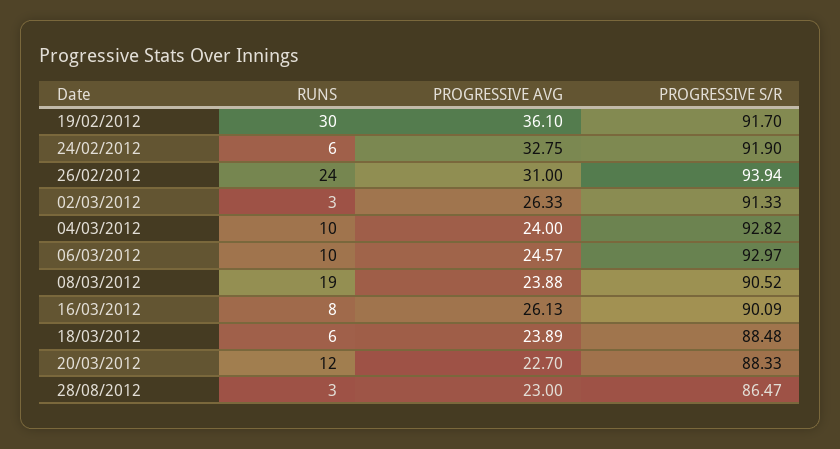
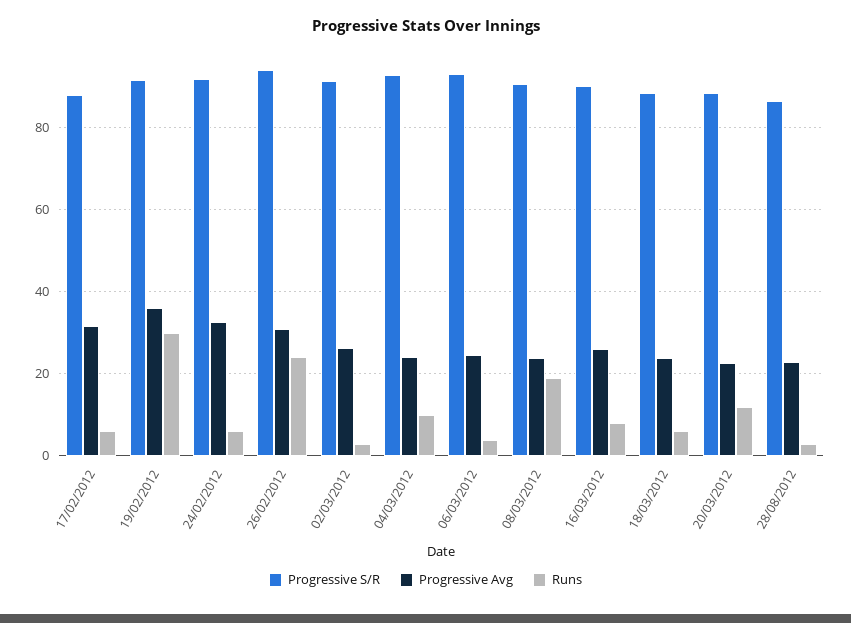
  {
    "RUNS": {
      "19/02/2012": 30,
      "24/02/2012": 6,
      "26/02/2012": 24,
      "02/03/2012": 3,
      "04/03/2012": 10,
-     "06/03/2012": 10,
+     "06/03/2012": 4,
      "08/03/2012": 19,
      "16/03/2012": 8,
      "18/03/2012": 6,
      "20/03/2012": 12,
-     "28/08/2012": 3
+     "28/08/2012": 3,
+     "17/02/2012": 6
    },
    "PROGRESSIVE AVG": {
      "19/02/2012": 36.1,
      "24/02/2012": 32.75,
      "26/02/2012": 31,
      "02/03/2012": 26.33,
      "04/03/2012": 24,
      "06/03/2012": 24.57,
      "08/03/2012": 23.88,
      "16/03/2012": 26.13,
      "18/03/2012": 23.89,
      "20/03/2012": 22.7,
-     "28/08/2012": 23
+     "28/08/2012": 23,
+     "17/02/2012": 32
    },
    "PROGRESSIVE S/R": {
      "19/02/2012": 91.7,
      "24/02/2012": 91.9,
      "26/02/2012": 93.94,
      "02/03/2012": 91.33,
      "04/03/2012": 92.82,
      "06/03/2012": 92.97,
      "08/03/2012": 90.52,
      "16/03/2012": 90.09,
      "18/03/2012": 88.48,
      "20/03/2012": 88.33,
-     "28/08/2012": 86.47
+     "28/08/2012": 86.47,
+     "17/02/2012": 88
    }
  }

